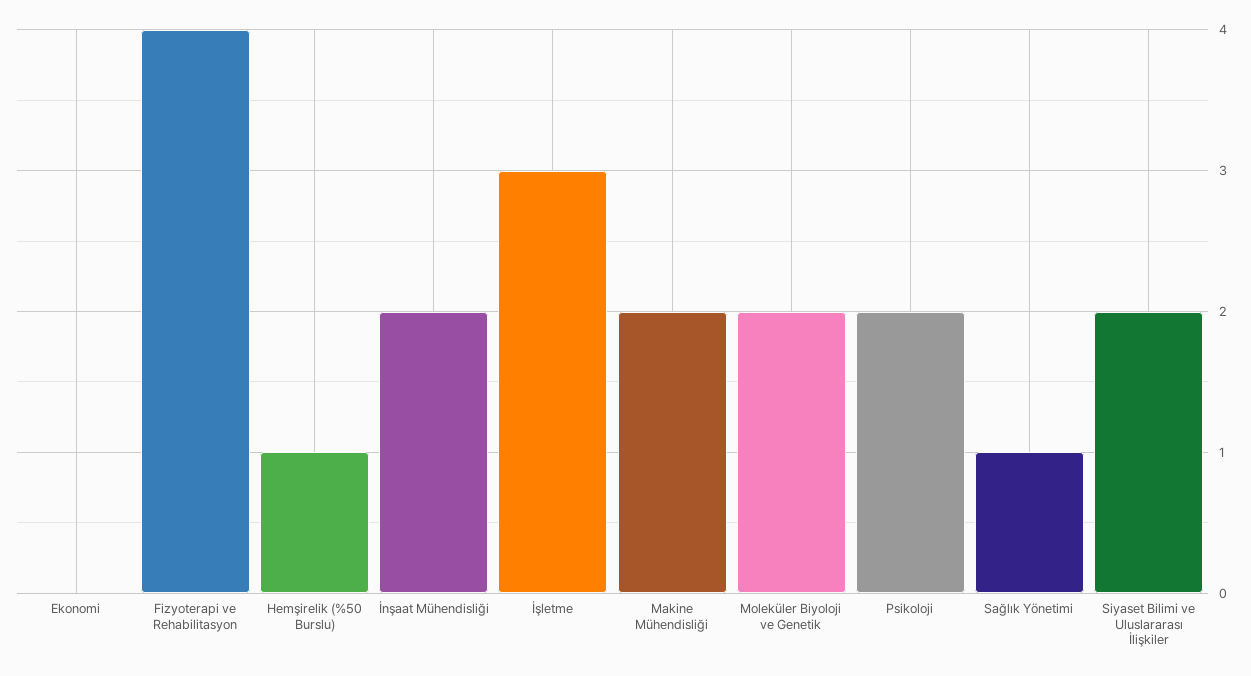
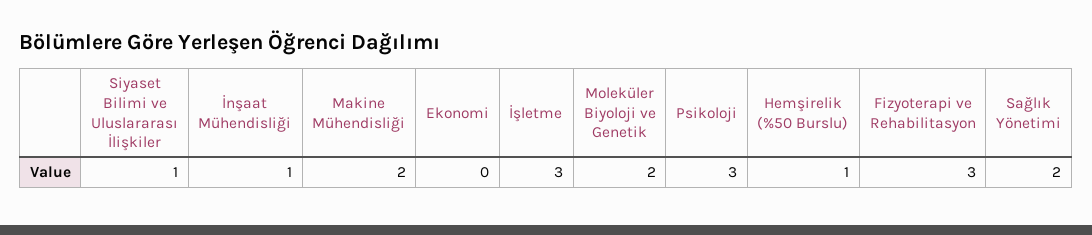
  {
    "Ekonomi": 0,
-   "Fizyoterapi ve Rehabilitasyon": 4,
+   "Fizyoterapi ve Rehabilitasyon": 3,
    "Hemşirelik (%50 Burslu)": 1,
-   "İnşaat Mühendisliği": 2,
+   "İnşaat Mühendisliği": 1,
    "İşletme": 3,
    "Makine Mühendisliği": 2,
    "Moleküler Biyoloji ve Genetik": 2,
-   "Psikoloji": 2,
+   "Psikoloji": 3,
-   "Sağlık Yönetimi": 1,
+   "Sağlık Yönetimi": 2,
-   "Siyaset Bilimi ve Uluslararası İlişkiler": 2
+   "Siyaset Bilimi ve Uluslararası İlişkiler": 1
  }

